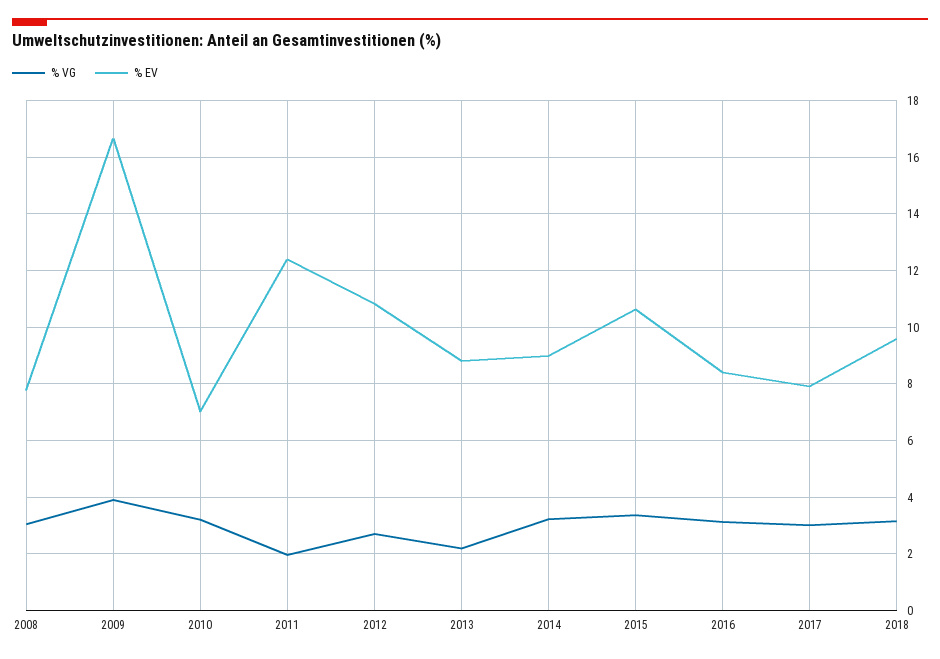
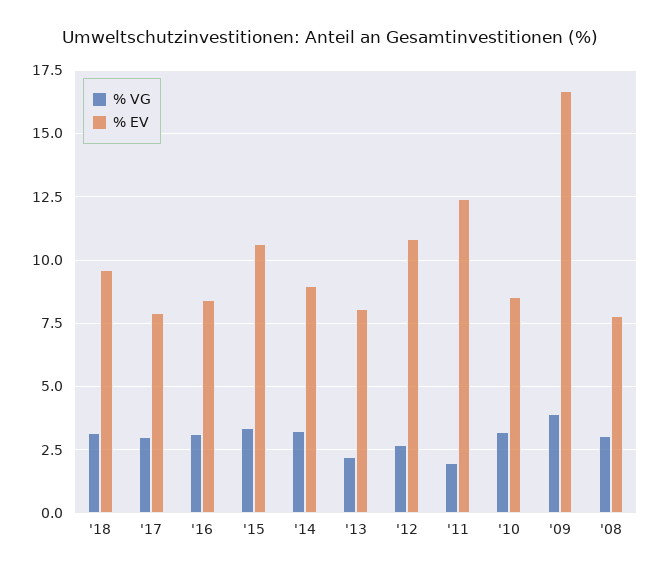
  {
    "% VG": {
      "2008": 3,
      "2009": 4,
      "2010": 3.25,
      "2011": 2,
      "2012": 2.75,
      "2013": 2.25,
      "2014": 3.25,
      "2015": 3.25,
      "2016": 3.25,
      "2017": 3,
      "2018": 3.25
    },
    "% EV": {
      "2008": 7.75,
      "2009": 16.75,
-     "2010": 7,
+     "2010": 8.5,
      "2011": 12.5,
      "2012": 10.75,
-     "2013": 8.75,
+     "2013": 8,
      "2014": 9,
      "2015": 10.75,
      "2016": 8.5,
      "2017": 8,
      "2018": 9.5
    }
  }

